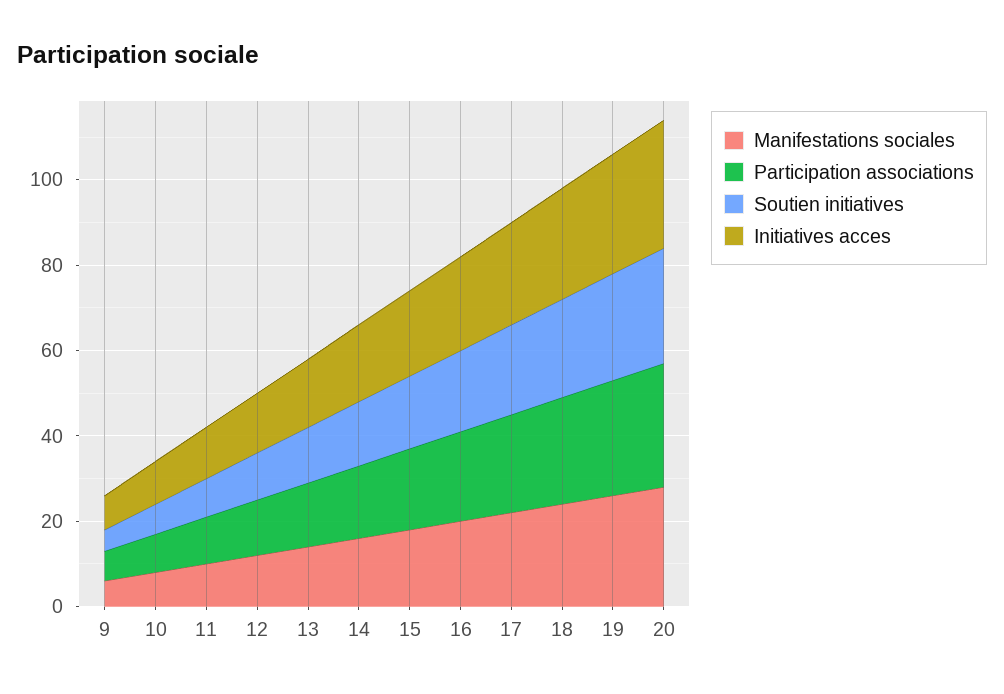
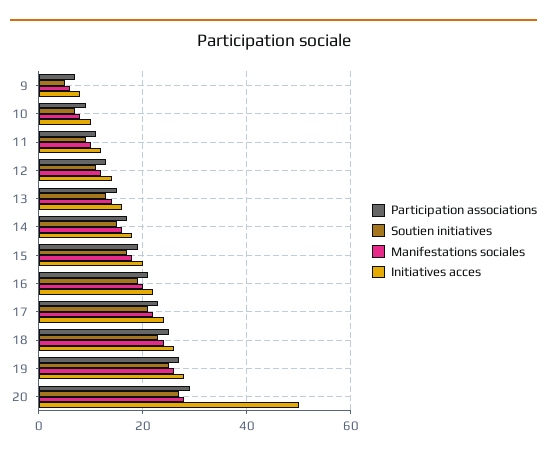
  {
    "Manifestations sociales": {
      "9": 5,
      "10": 10,
      "11": 10,
      "12": 10,
      "13": 15,
      "14": 15,
      "15": 20,
      "16": 20,
      "17": 20,
      "18": 25,
      "19": 25,
      "20": 30
    },
    "Participation associations": {
      "9": 5,
      "10": 10,
      "11": 10,
      "12": 15,
      "13": 15,
      "14": 15,
      "15": 20,
      "16": 20,
      "17": 25,
      "18": 25,
      "19": 25,
      "20": 30
    },
    "Soutien initiatives": {
      "9": 5,
      "10": 5,
      "11": 10,
      "12": 10,
      "13": 15,
      "14": 15,
      "15": 15,
      "16": 20,
      "17": 20,
      "18": 25,
      "19": 25,
      "20": 25
    },
    "Initiatives acces": {
      "9": 10,
      "10": 10,
      "11": 10,
      "12": 15,
      "13": 15,
      "14": 20,
      "15": 20,
      "16": 20,
      "17": 25,
      "18": 25,
      "19": 30,
-     "20": 30
+     "20": 50
    }
  }

